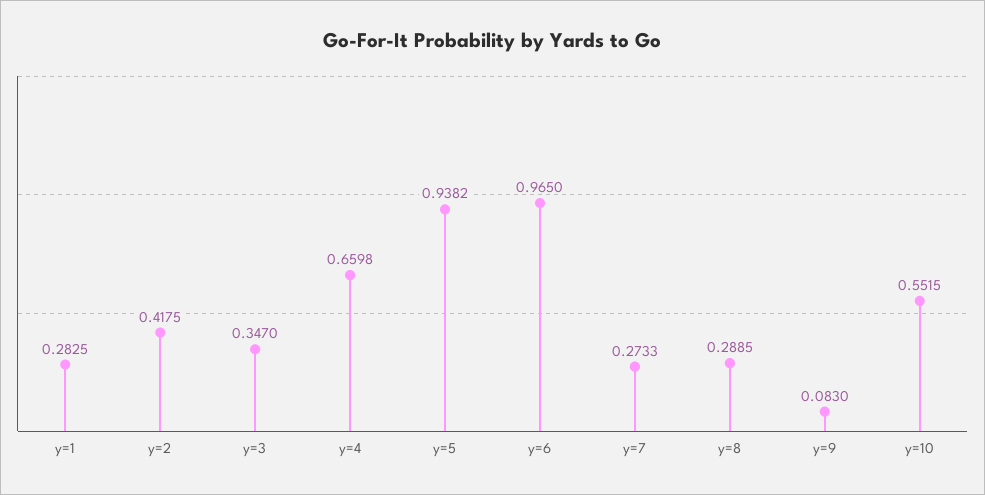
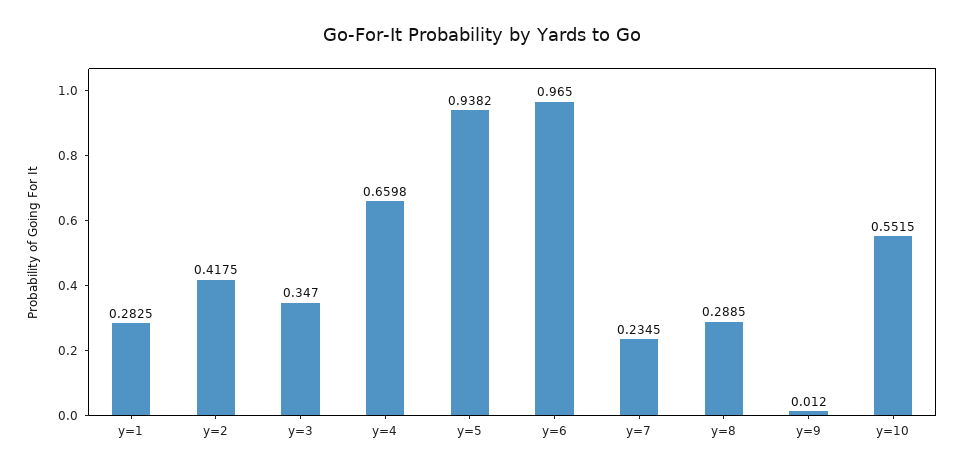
  {
    "y=1": 0.2825,
    "y=2": 0.4175,
    "y=3": 0.347,
    "y=4": 0.6598,
    "y=5": 0.9382,
    "y=6": 0.965,
-   "y=7": 0.2733,
+   "y=7": 0.2345,
    "y=8": 0.2885,
-   "y=9": 0.083,
+   "y=9": 0.012,
    "y=10": 0.5515
  }

